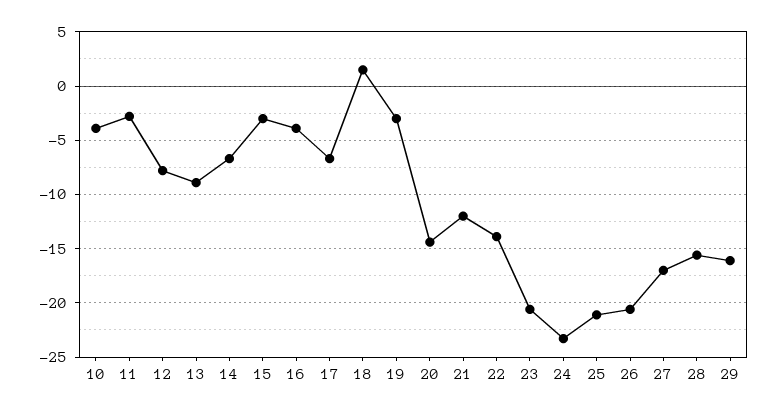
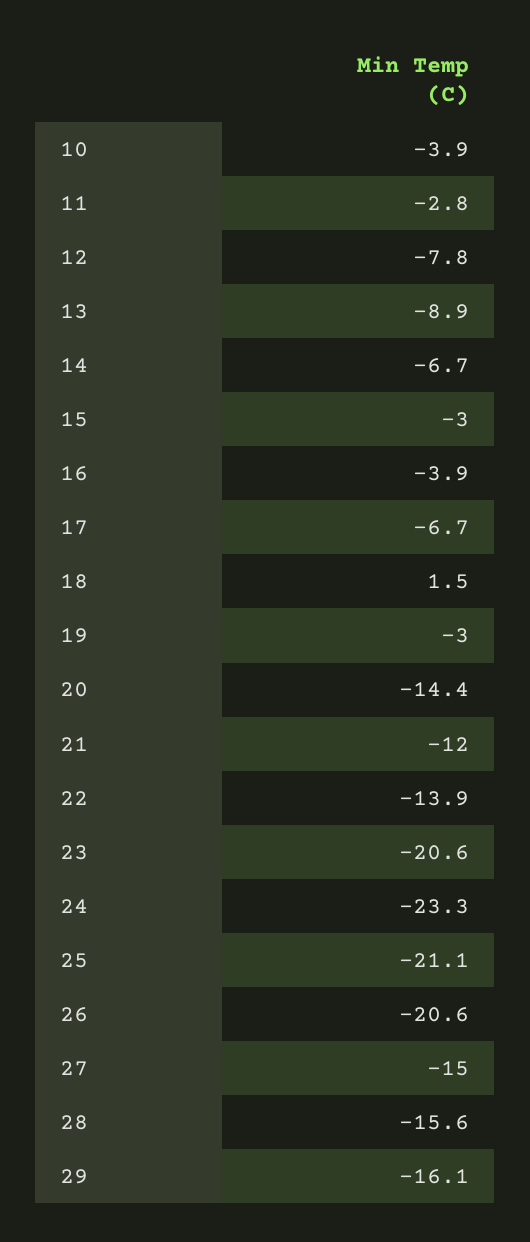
  {
    "10": -3.9,
    "11": -2.8,
    "12": -7.8,
    "13": -8.9,
    "14": -6.7,
    "15": -3,
    "16": -3.9,
    "17": -6.7,
    "18": 1.5,
    "19": -3,
    "20": -14.4,
    "21": -12,
    "22": -13.9,
    "23": -20.6,
    "24": -23.3,
    "25": -21.1,
    "26": -20.6,
-   "27": -17,
+   "27": -15,
    "28": -15.6,
    "29": -16.1
  }

